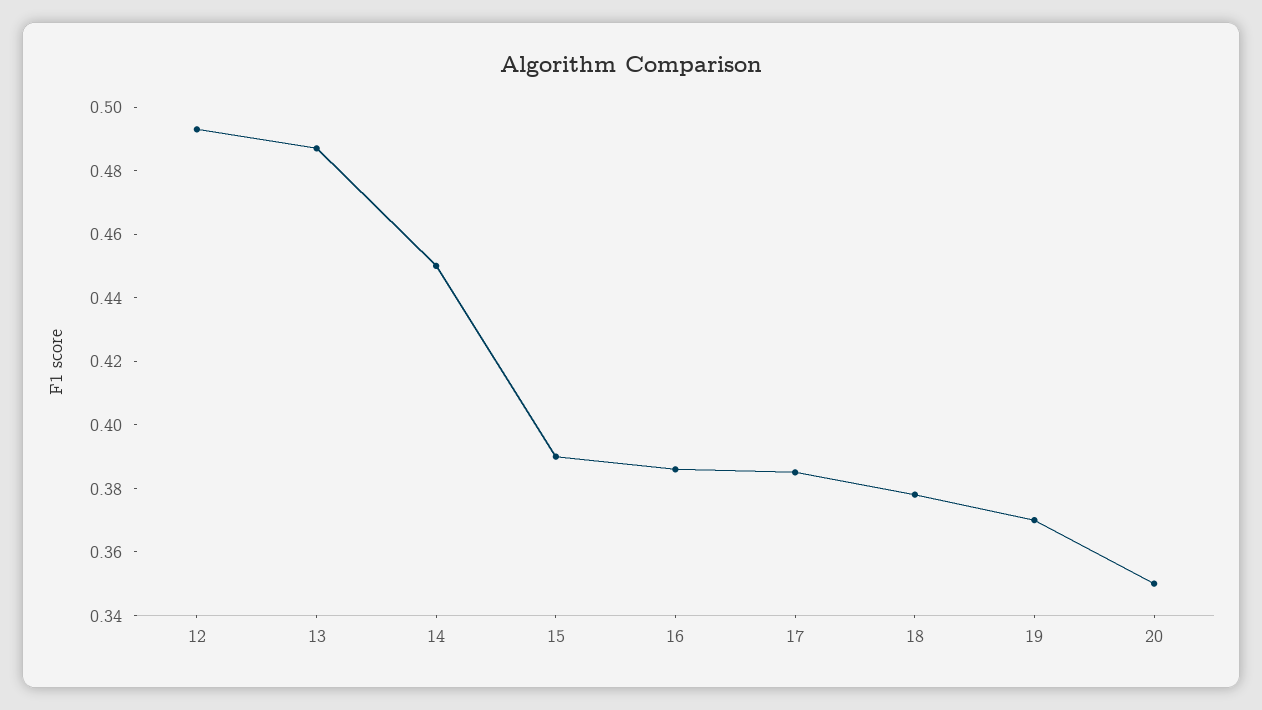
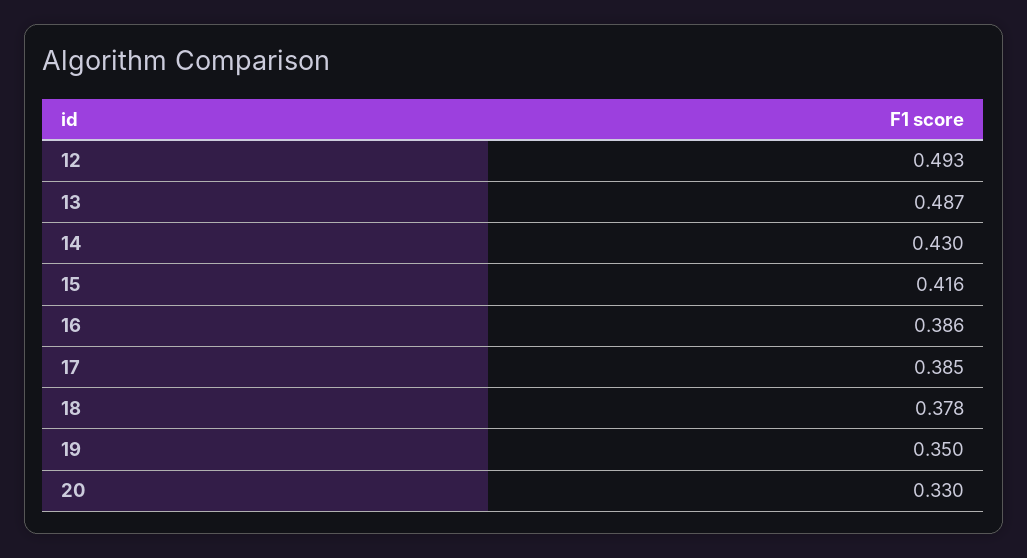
  {
    "12": 0.493,
    "13": 0.487,
-   "14": 0.45,
+   "14": 0.43,
-   "15": 0.39,
+   "15": 0.416,
    "16": 0.386,
    "17": 0.385,
    "18": 0.378,
-   "19": 0.37,
+   "19": 0.35,
-   "20": 0.35
+   "20": 0.33
  }

